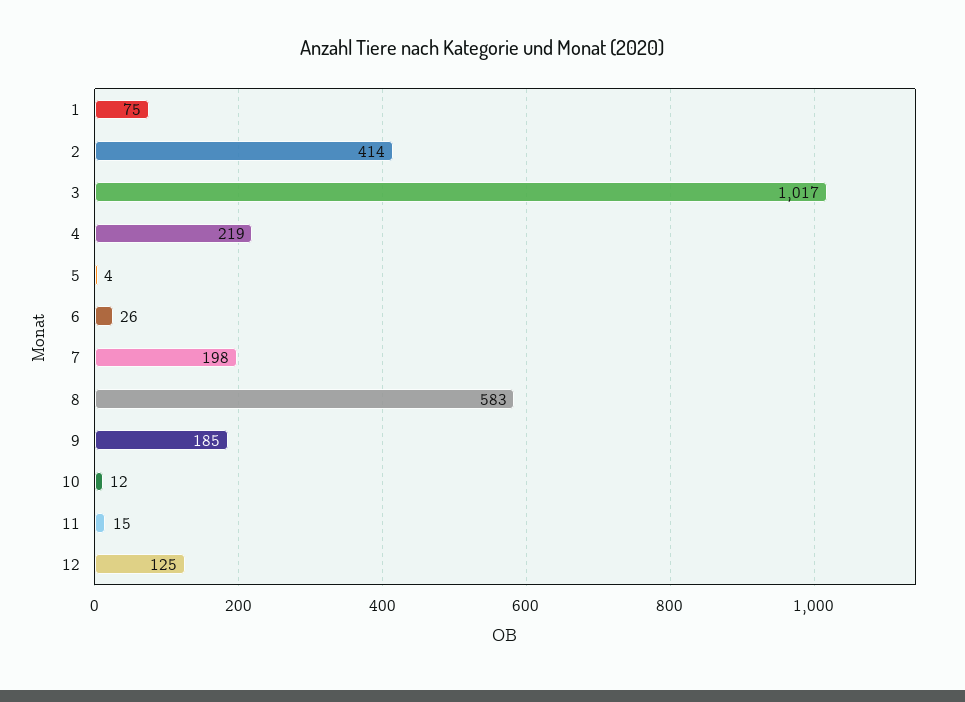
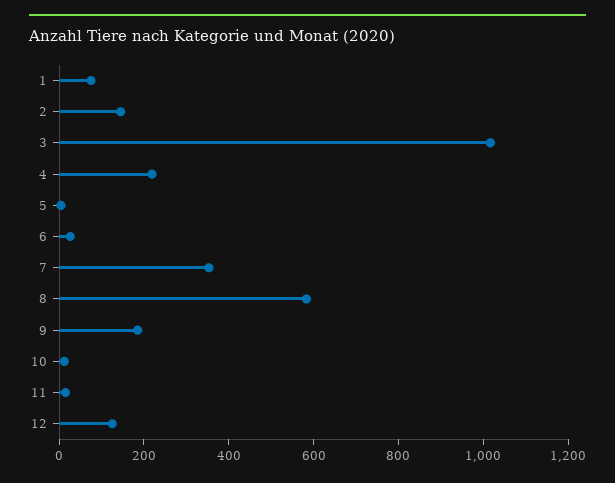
  {
    "1": 75,
-   "2": 414,
+   "2": 150,
    "3": 1017,
    "4": 219,
    "5": 4,
    "6": 26,
-   "7": 198,
+   "7": 350,
    "8": 583,
    "9": 185,
    "10": 12,
    "11": 15,
    "12": 125
  }

